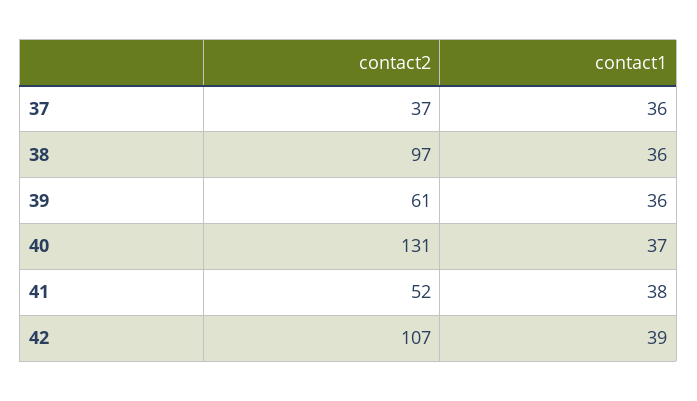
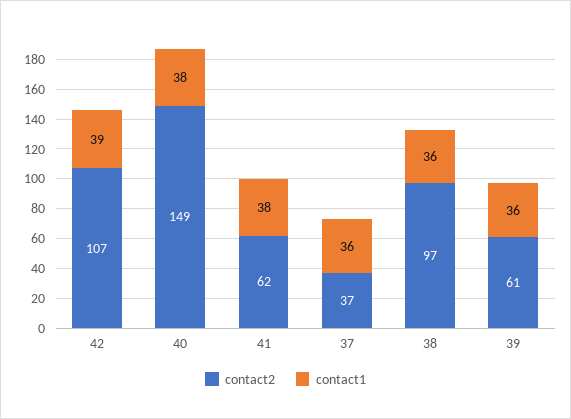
  {
    "contact2": {
      "37": 37,
      "38": 97,
      "39": 61,
-     "40": 131,
+     "40": 149,
-     "41": 52,
+     "41": 62,
      "42": 107
    },
    "contact1": {
      "37": 36,
      "38": 36,
      "39": 36,
-     "40": 37,
+     "40": 38,
      "41": 38,
      "42": 39
    }
  }

